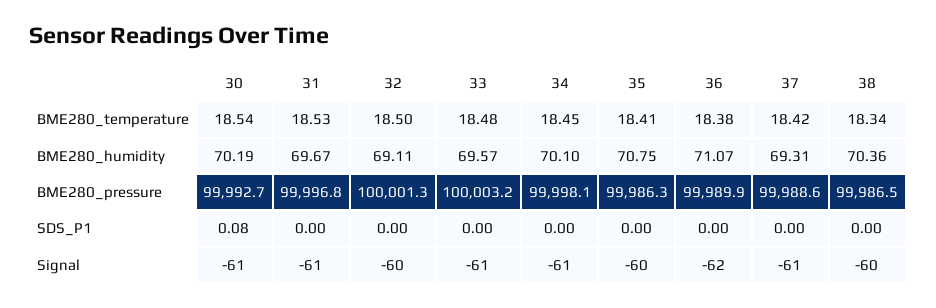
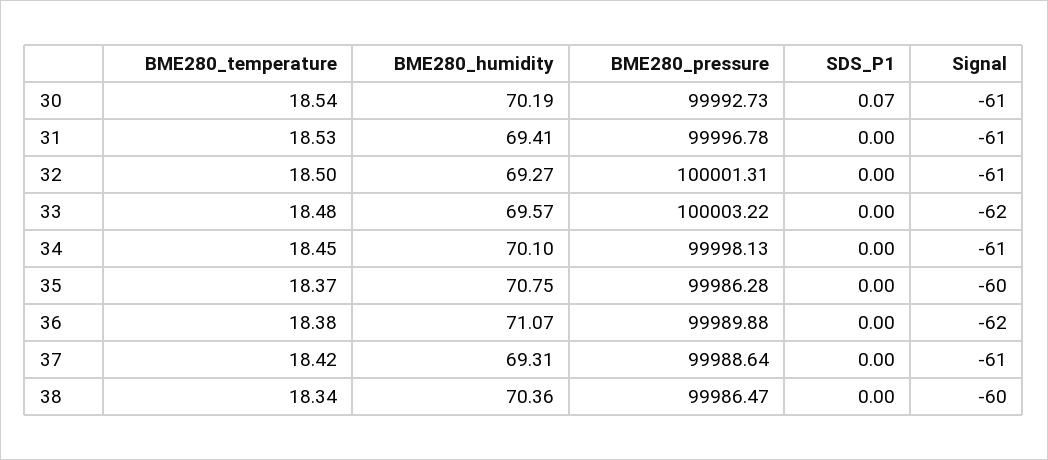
  {
    "30": {
      "BME280_temperature": 18.54,
      "BME280_humidity": 70.19,
      "BME280_pressure": 99992.73,
-     "SDS_P1": 0.08,
+     "SDS_P1": 0.07,
      "Signal": -61
    },
    "31": {
      "BME280_temperature": 18.53,
-     "BME280_humidity": 69.67,
+     "BME280_humidity": 69.41,
      "BME280_pressure": 99996.78,
      "SDS_P1": 0,
      "Signal": -61
    },
    "32": {
      "BME280_temperature": 18.5,
-     "BME280_humidity": 69.11,
+     "BME280_humidity": 69.27,
      "BME280_pressure": 100001.31,
      "SDS_P1": 0,
-     "Signal": -60
+     "Signal": -61
    },
    "33": {
      "BME280_temperature": 18.48,
      "BME280_humidity": 69.57,
      "BME280_pressure": 100003.22,
      "SDS_P1": 0,
-     "Signal": -61
+     "Signal": -62
    },
    "34": {
      "BME280_temperature": 18.45,
      "BME280_humidity": 70.1,
      "BME280_pressure": 99998.13,
      "SDS_P1": 0,
      "Signal": -61
    },
    "35": {
-     "BME280_temperature": 18.41,
+     "BME280_temperature": 18.37,
      "BME280_humidity": 70.75,
      "BME280_pressure": 99986.28,
      "SDS_P1": 0,
      "Signal": -60
    },
    "36": {
      "BME280_temperature": 18.38,
      "BME280_humidity": 71.07,
      "BME280_pressure": 99989.88,
      "SDS_P1": 0,
      "Signal": -62
    },
    "37": {
      "BME280_temperature": 18.42,
      "BME280_humidity": 69.31,
      "BME280_pressure": 99988.64,
      "SDS_P1": 0,
      "Signal": -61
    },
    "38": {
      "BME280_temperature": 18.34,
      "BME280_humidity": 70.36,
      "BME280_pressure": 99986.47,
      "SDS_P1": 0,
      "Signal": -60
    }
  }

